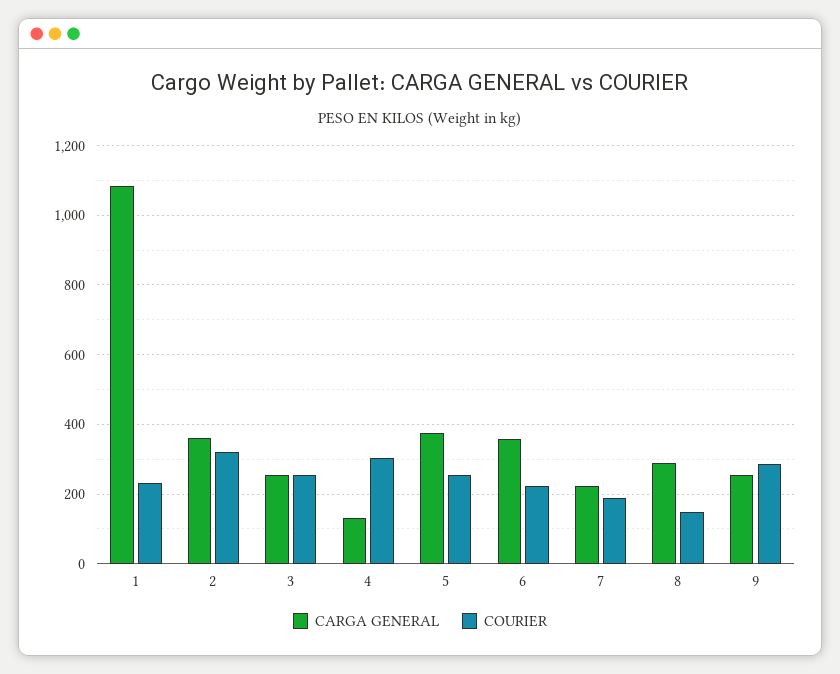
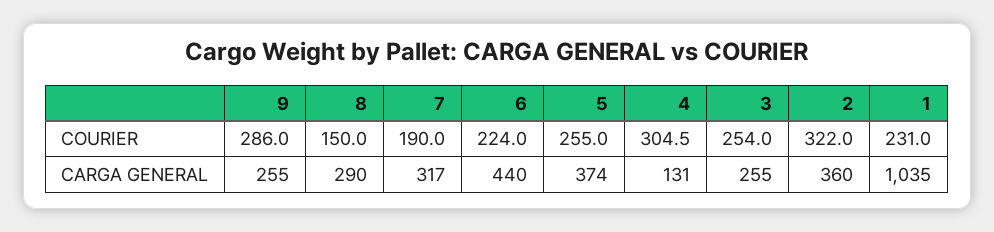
  {
    "CARGA GENERAL": {
-     "1": 1080,
+     "1": 1035,
      "2": 360,
      "3": 255,
      "4": 131,
      "5": 374,
-     "6": 360,
+     "6": 440,
-     "7": 220,
+     "7": 317,
      "8": 290,
      "9": 255
    },
    "COURIER": {
      "1": 231,
      "2": 322,
      "3": 254,
      "4": 304.5,
      "5": 255,
      "6": 224,
      "7": 190,
      "8": 150,
      "9": 286
    }
  }

